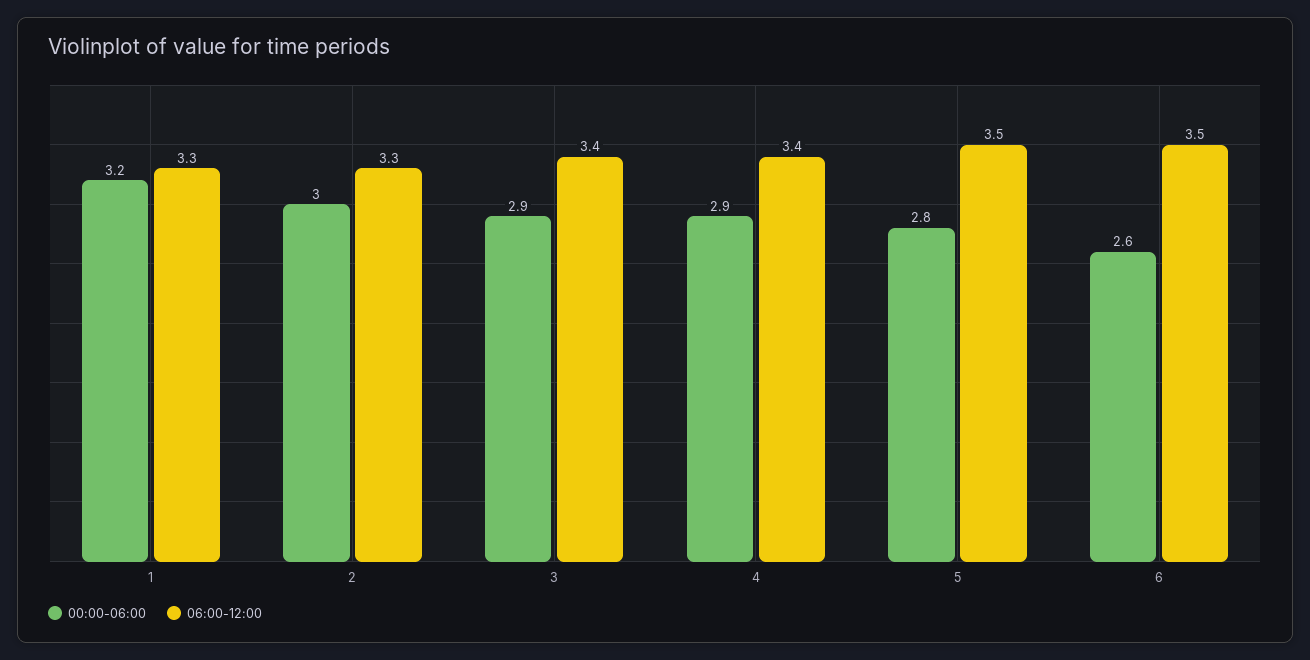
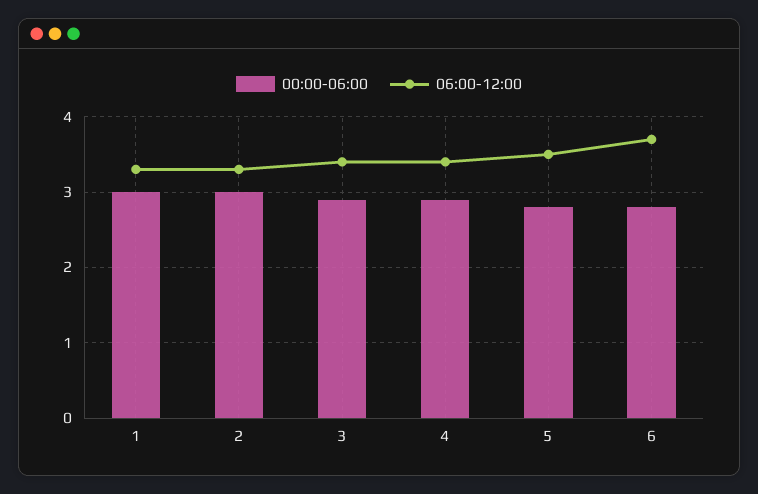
  {
    "00:00-06:00": {
-     "1": 3.2,
+     "1": 3,
      "2": 3,
      "3": 2.9,
      "4": 2.9,
      "5": 2.8,
-     "6": 2.6
+     "6": 2.8
    },
    "06:00-12:00": {
      "1": 3.3,
      "2": 3.3,
      "3": 3.4,
      "4": 3.4,
      "5": 3.5,
-     "6": 3.5
+     "6": 3.7
    }
  }

